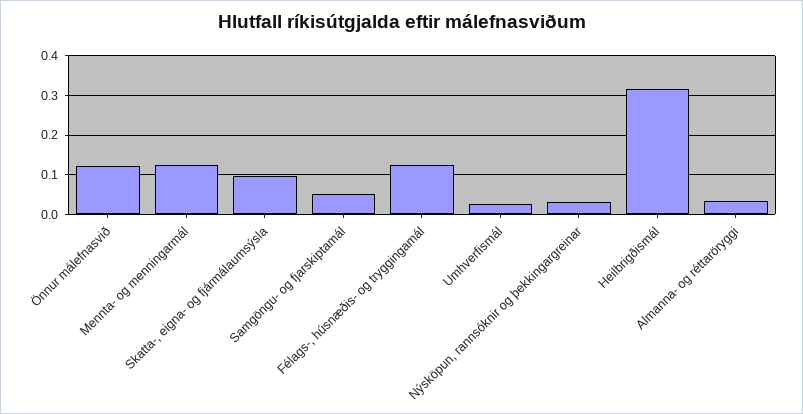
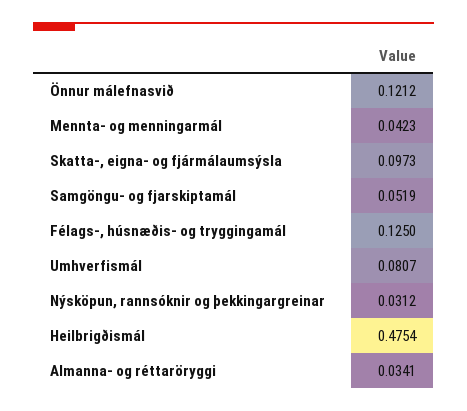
  {
    "Önnur málefnasvið": 0.1212,
-   "Mennta- og menningarmál": 0.12,
+   "Mennta- og menningarmál": 0.0423,
    "Skatta-, eigna- og fjármálaumsýsla": 0.0973,
    "Samgöngu- og fjarskiptamál": 0.0519,
    "Félags-, húsnæðis- og tryggingamál": 0.125,
-   "Umhverfismál": 0.02,
+   "Umhverfismál": 0.0807,
    "Nýsköpun, rannsóknir og þekkingargreinar": 0.0312,
-   "Heilbrigðismál": 0.32,
+   "Heilbrigðismál": 0.4754,
    "Almanna- og réttaröryggi": 0.0341
  }

